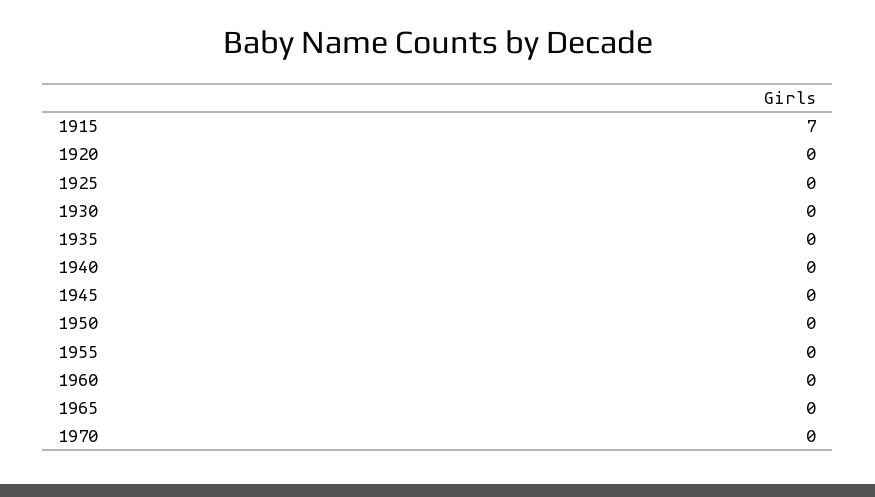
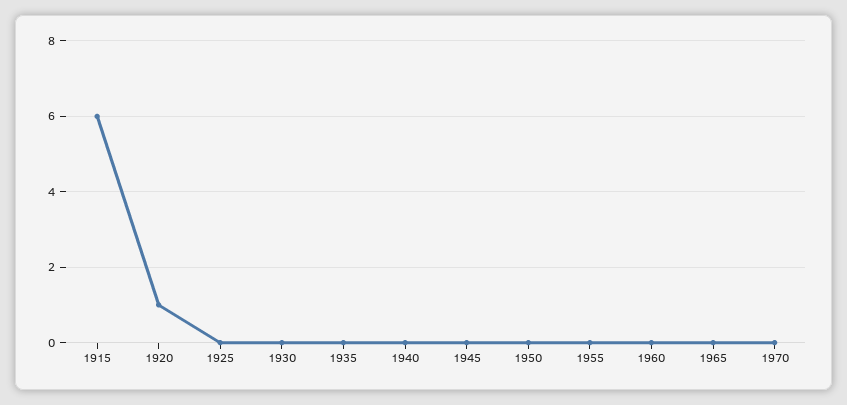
  {
-   "1915": 7,
+   "1915": 6,
-   "1920": 0,
+   "1920": 1,
    "1925": 0,
    "1930": 0,
    "1935": 0,
    "1940": 0,
    "1945": 0,
    "1950": 0,
    "1955": 0,
    "1960": 0,
    "1965": 0,
    "1970": 0
  }

